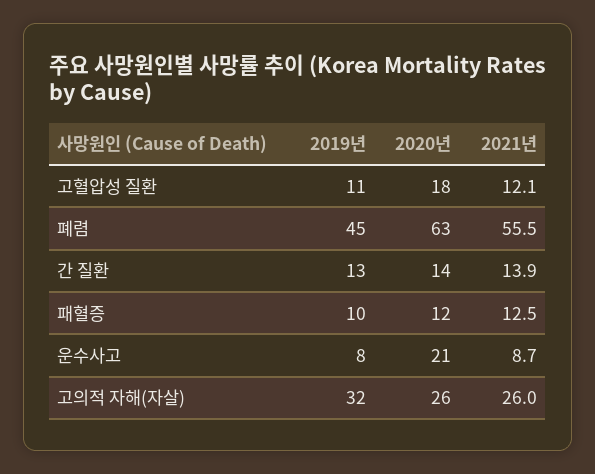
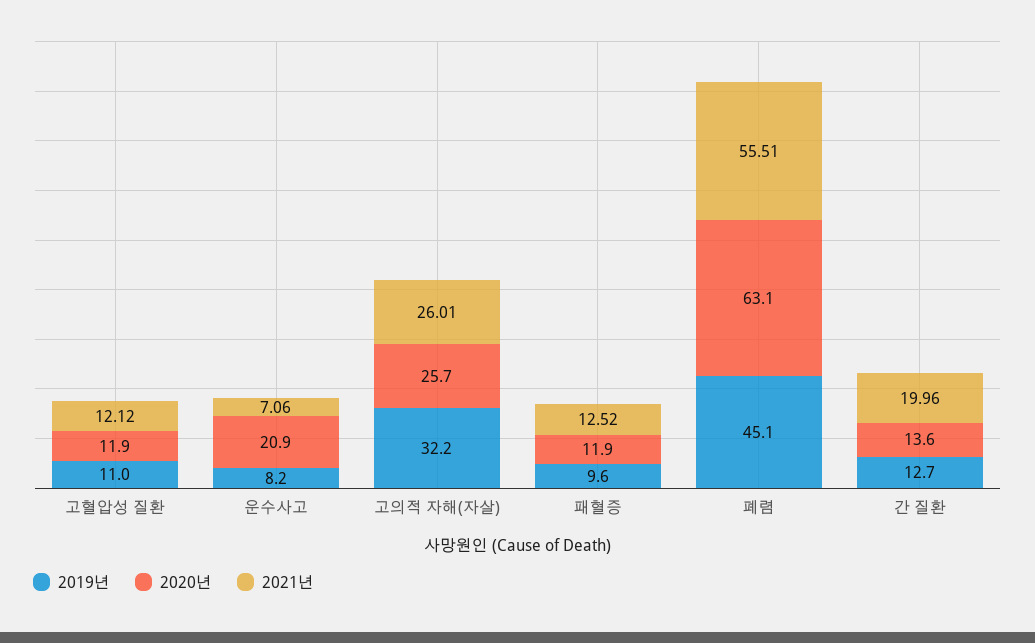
  {
    "2019년": {
      "고혈압성 질환": 11,
      "폐렴": 45.1,
      "간 질환": 12.7,
      "패혈증": 9.6,
      "운수사고": 8.2,
      "고의적 자해(자살)": 32.2
    },
    "2020년": {
-     "고혈압성 질환": 18,
+     "고혈압성 질환": 11.9,
      "폐렴": 63.1,
      "간 질환": 13.6,
      "패혈증": 11.9,
      "운수사고": 20.9,
      "고의적 자해(자살)": 25.7
    },
    "2021년": {
      "고혈압성 질환": 12.12,
      "폐렴": 55.51,
-     "간 질환": 13.9,
+     "간 질환": 19.96,
      "패혈증": 12.52,
-     "운수사고": 8.7,
+     "운수사고": 7.06,
      "고의적 자해(자살)": 26.01
    }
  }

